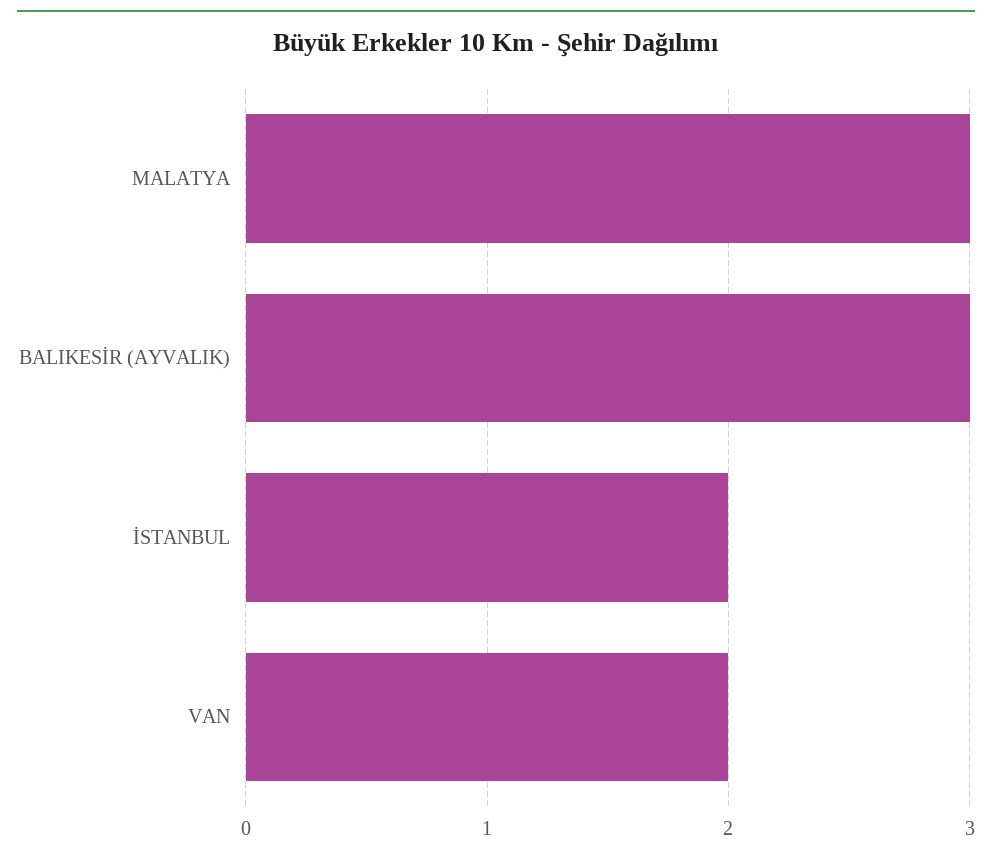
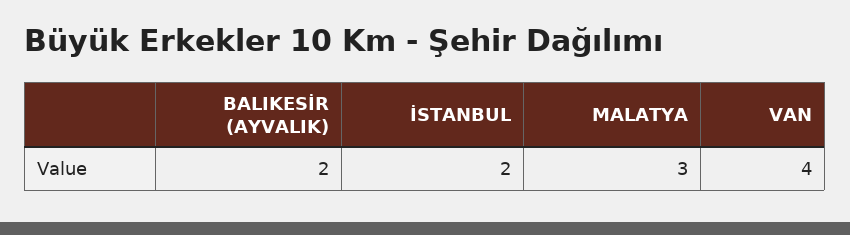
  {
    "MALATYA": 3,
-   "BALIKESİR (AYVALIK)": 3,
+   "BALIKESİR (AYVALIK)": 2,
    "İSTANBUL": 2,
-   "VAN": 2
+   "VAN": 4
  }

